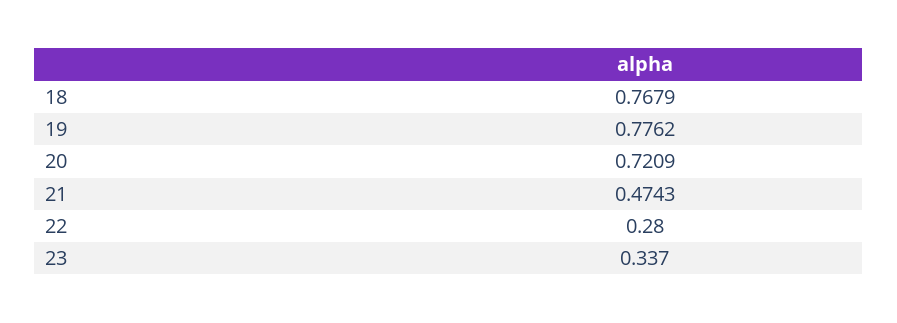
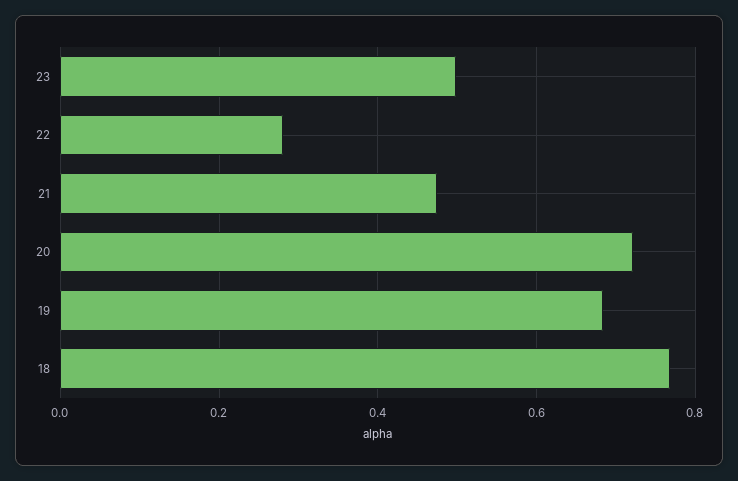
  {
    "18": 0.7679,
-   "19": 0.7762,
+   "19": 0.68,
    "20": 0.7209,
    "21": 0.4743,
    "22": 0.28,
-   "23": 0.337
+   "23": 0.5
  }

